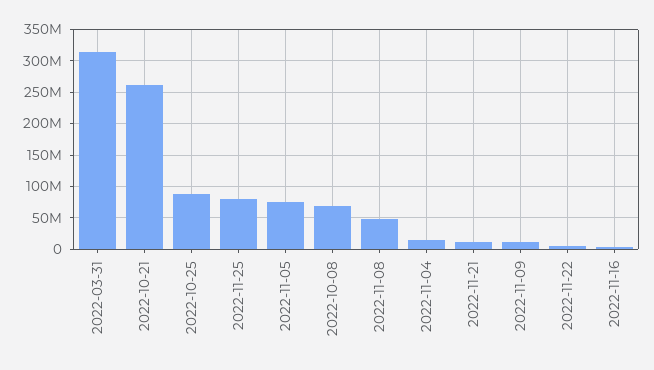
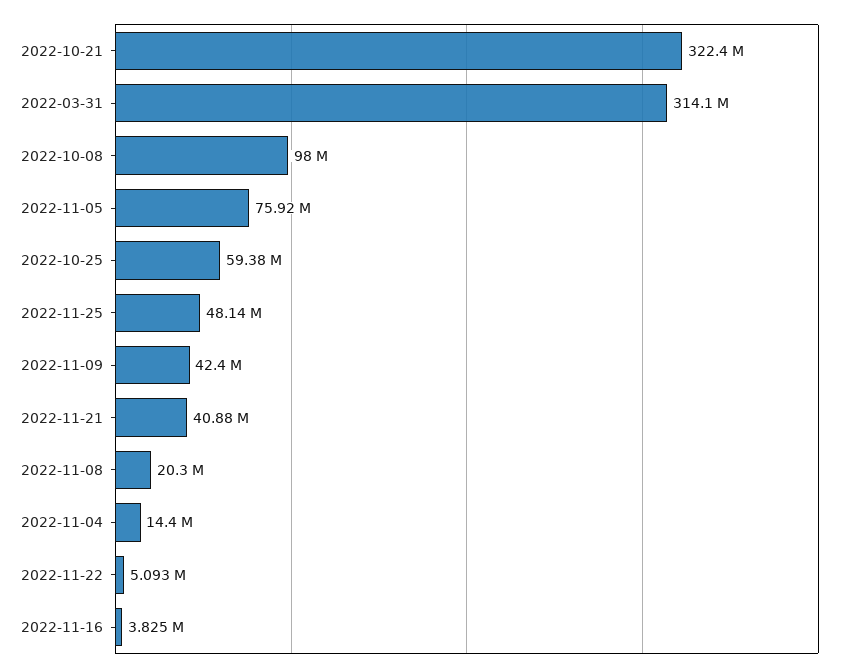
  {
    "2022-03-31": 314100000,
-   "2022-10-21": 260000000,
+   "2022-10-21": 322400000,
-   "2022-10-25": 90000000,
+   "2022-10-25": 59380000,
-   "2022-11-25": 80000000,
+   "2022-11-25": 48140000,
    "2022-11-05": 75920000,
-   "2022-10-08": 70000000,
+   "2022-10-08": 98000000,
-   "2022-11-08": 50000000,
+   "2022-11-08": 20300000,
    "2022-11-04": 14400000,
-   "2022-11-21": 10000000,
+   "2022-11-21": 40880000,
-   "2022-11-09": 10000000,
+   "2022-11-09": 42400000,
    "2022-11-22": 5093000,
    "2022-11-16": 3825000
  }

